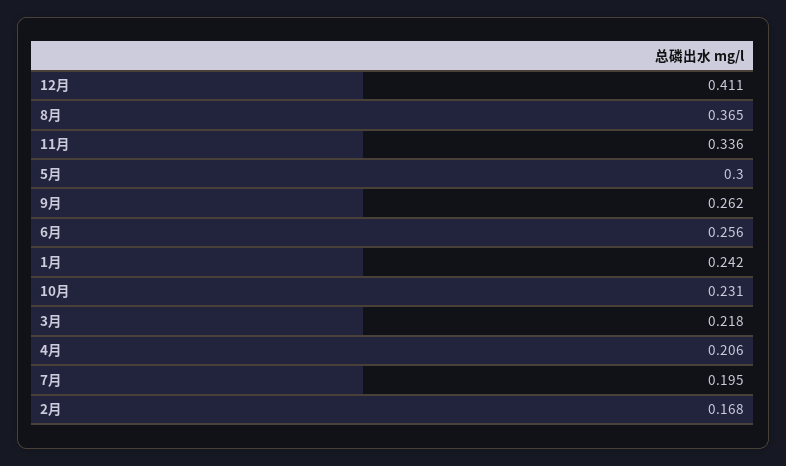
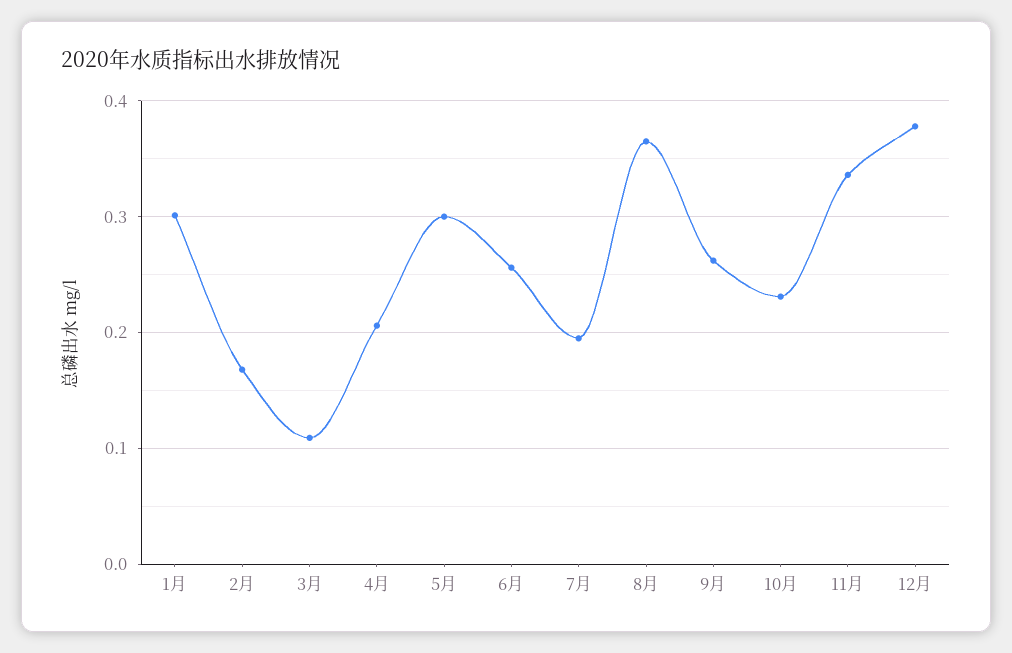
  {
-   "12月": 0.411,
+   "12月": 0.38,
    "8月": 0.365,
    "11月": 0.336,
    "5月": 0.3,
    "9月": 0.262,
    "6月": 0.256,
-   "1月": 0.242,
+   "1月": 0.3,
    "10月": 0.231,
-   "3月": 0.218,
+   "3月": 0.11,
    "4月": 0.206,
    "7月": 0.195,
    "2月": 0.168
  }

